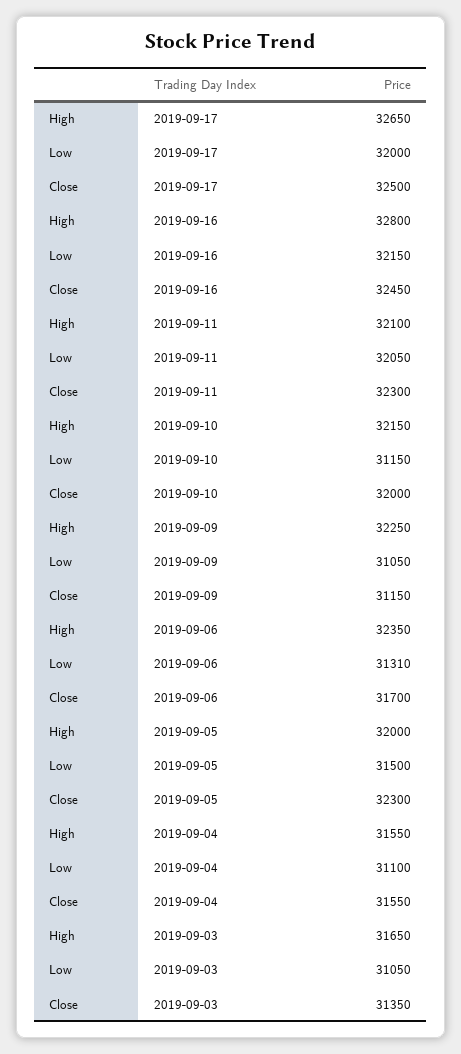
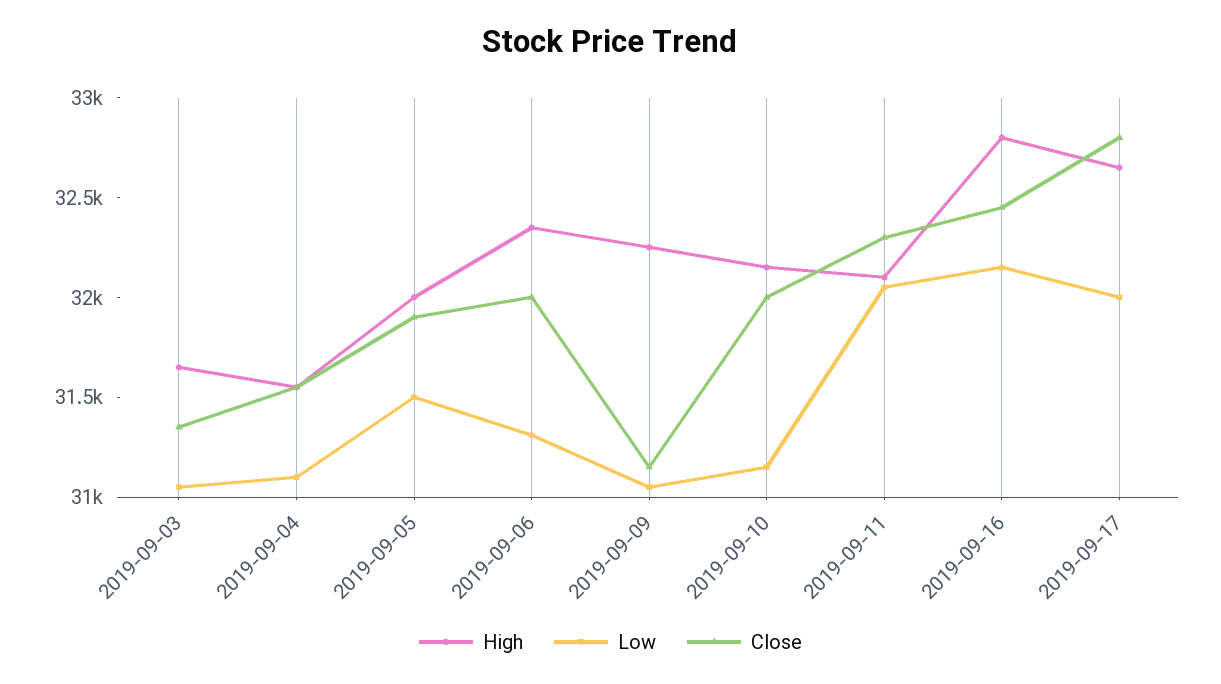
  {
    "High": {
      "2019-09-17": 32650,
      "2019-09-16": 32800,
      "2019-09-11": 32100,
      "2019-09-10": 32150,
      "2019-09-09": 32250,
      "2019-09-06": 32350,
      "2019-09-05": 32000,
      "2019-09-04": 31550,
      "2019-09-03": 31650
    },
    "Low": {
      "2019-09-17": 32000,
      "2019-09-16": 32150,
      "2019-09-11": 32050,
      "2019-09-10": 31150,
      "2019-09-09": 31050,
      "2019-09-06": 31310,
      "2019-09-05": 31500,
      "2019-09-04": 31100,
      "2019-09-03": 31050
    },
    "Close": {
-     "2019-09-17": 32500,
+     "2019-09-17": 32800,
      "2019-09-16": 32450,
      "2019-09-11": 32300,
      "2019-09-10": 32000,
      "2019-09-09": 31150,
-     "2019-09-06": 31700,
+     "2019-09-06": 32000,
-     "2019-09-05": 32300,
+     "2019-09-05": 31900,
      "2019-09-04": 31550,
      "2019-09-03": 31350
    }
  }

